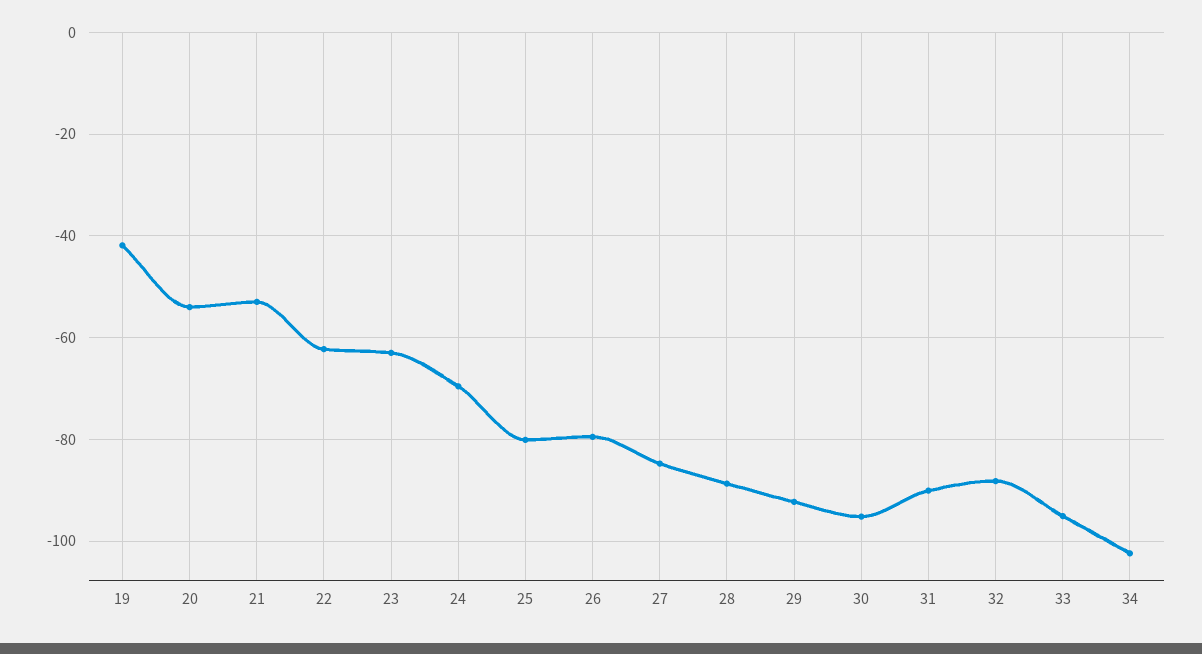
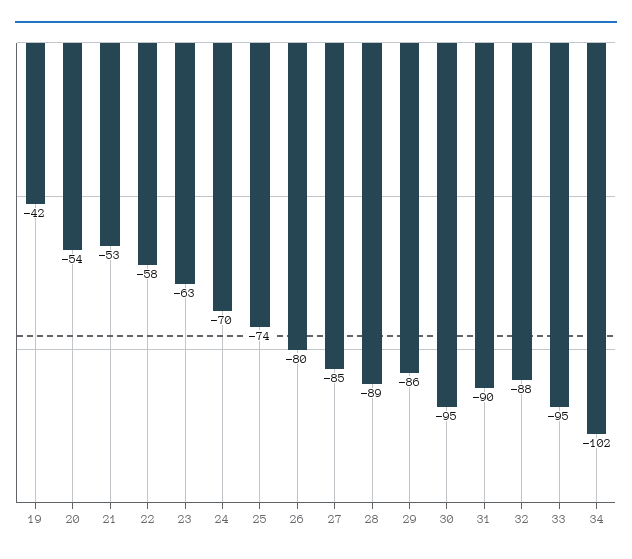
  {
    "19": -42,
    "20": -54,
    "21": -53,
-   "22": -62,
+   "22": -58,
    "23": -63,
    "24": -70,
-   "25": -80,
+   "25": -74,
    "26": -80,
    "27": -85,
    "28": -89,
-   "29": -92,
+   "29": -86,
    "30": -95,
    "31": -90,
    "32": -88,
    "33": -95,
    "34": -102
  }

